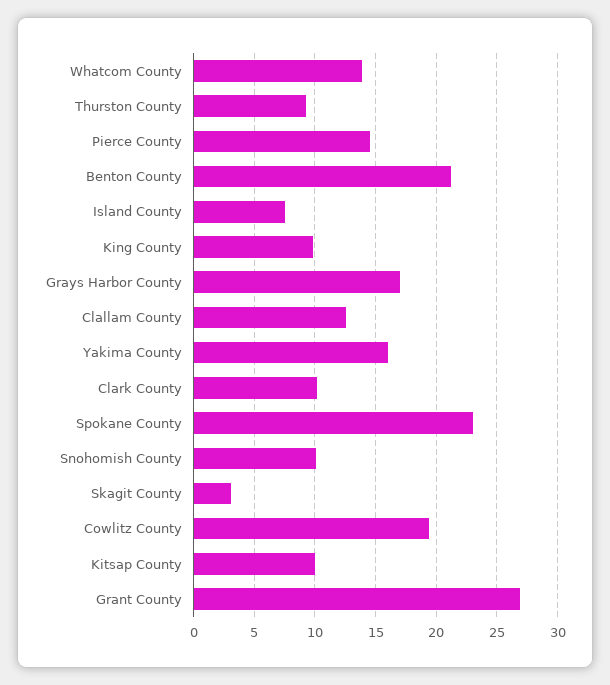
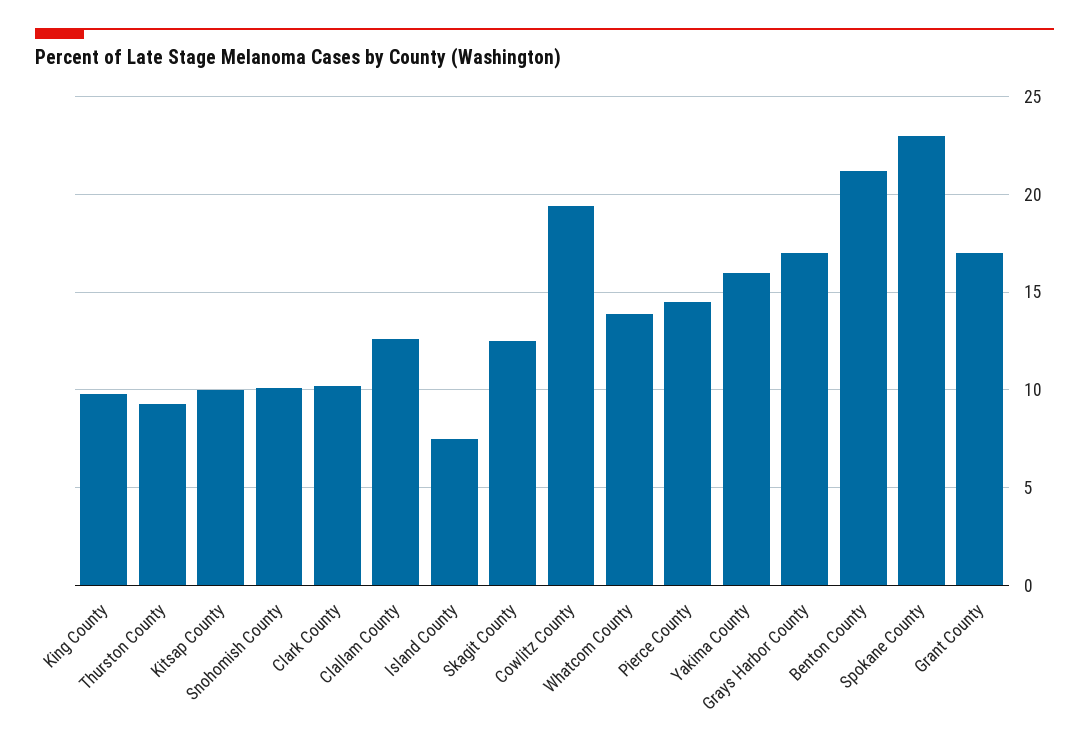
  {
    "Whatcom County": 14,
    "Thurston County": 9.5,
    "Pierce County": 14.5,
    "Benton County": 21,
    "Island County": 7.5,
    "King County": 10,
    "Grays Harbor County": 17,
    "Clallam County": 12.5,
    "Yakima County": 16,
    "Clark County": 10,
    "Spokane County": 23,
    "Snohomish County": 10,
-   "Skagit County": 3,
+   "Skagit County": 12.5,
    "Cowlitz County": 19.5,
    "Kitsap County": 10,
-   "Grant County": 27
+   "Grant County": 17
  }

